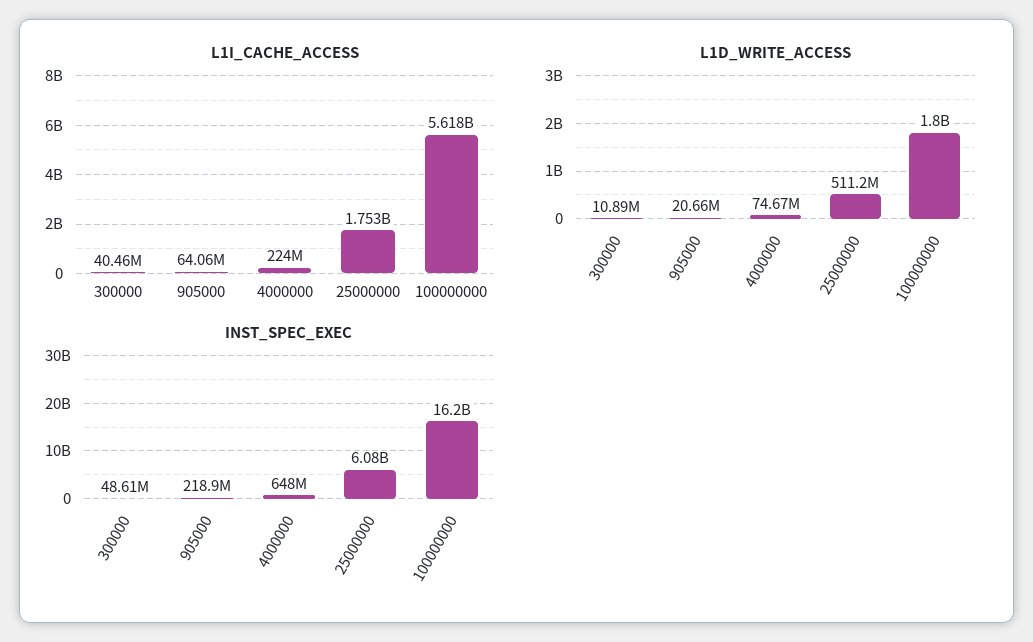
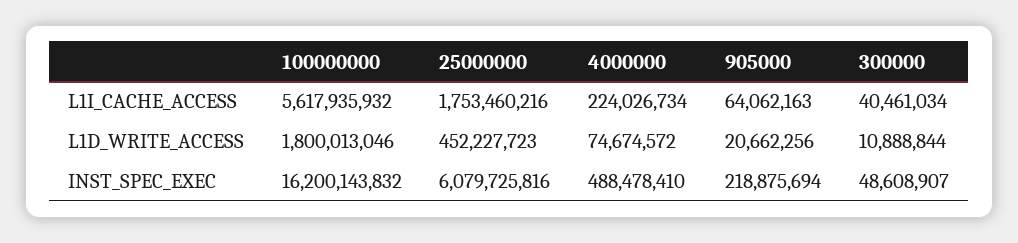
  {
    "L1I_CACHE_ACCESS": {
      "300000": 40461034,
      "905000": 64062163,
      "4000000": 224026734,
      "25000000": 1753460216,
      "100000000": 5617935932
    },
    "L1D_WRITE_ACCESS": {
      "300000": 10888844,
      "905000": 20662256,
      "4000000": 74674572,
-     "25000000": 511200000,
+     "25000000": 452227723,
      "100000000": 1800013046
    },
    "INST_SPEC_EXEC": {
      "300000": 48608907,
      "905000": 218875694,
-     "4000000": 648000000,
+     "4000000": 488478410,
      "25000000": 6079725816,
      "100000000": 16200143832
    }
  }

